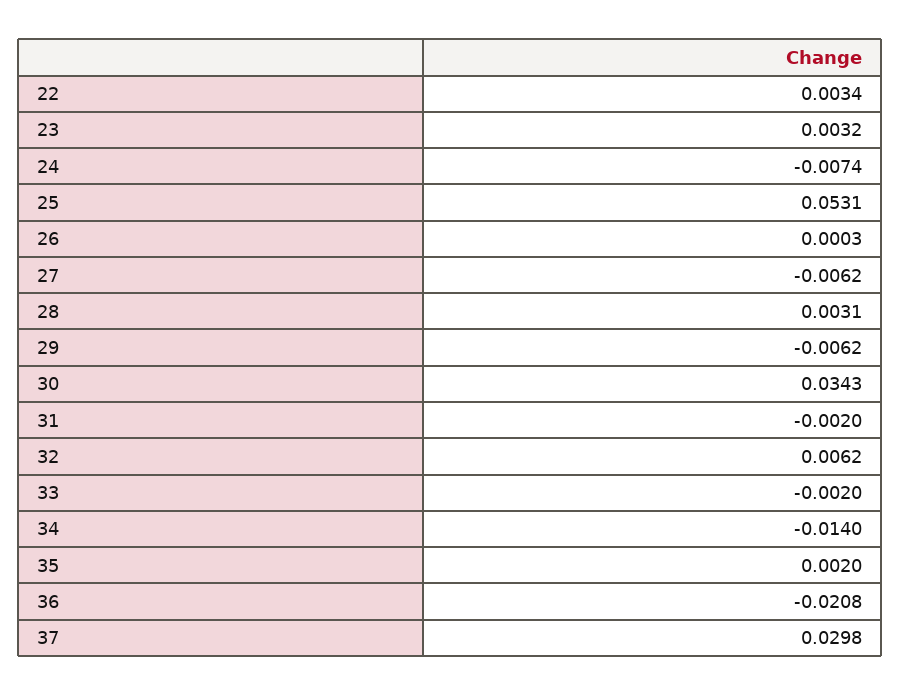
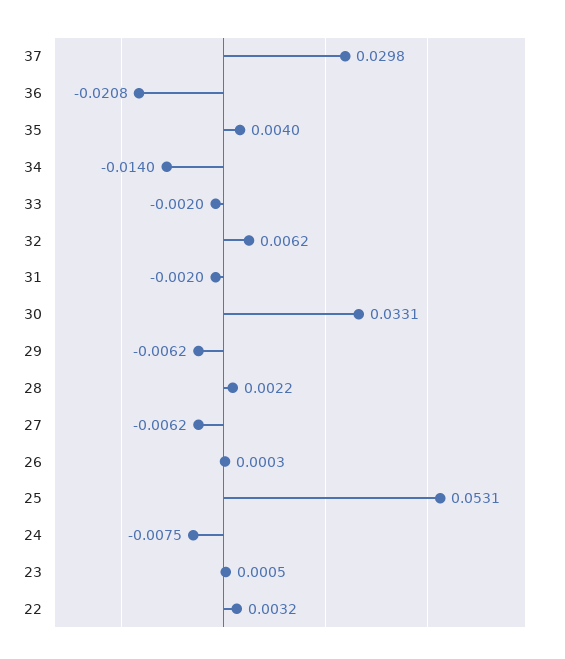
  {
-   "22": 0.0034,
+   "22": 0.0032,
-   "23": 0.0032,
+   "23": 0.0005,
-   "24": -0.0074,
+   "24": -0.0075,
    "25": 0.0531,
    "26": 0.0003,
    "27": -0.0062,
-   "28": 0.0031,
+   "28": 0.0022,
    "29": -0.0062,
-   "30": 0.0343,
+   "30": 0.0331,
    "31": -0.002,
    "32": 0.0062,
    "33": -0.002,
    "34": -0.014,
-   "35": 0.002,
+   "35": 0.004,
    "36": -0.0208,
    "37": 0.0298
  }

